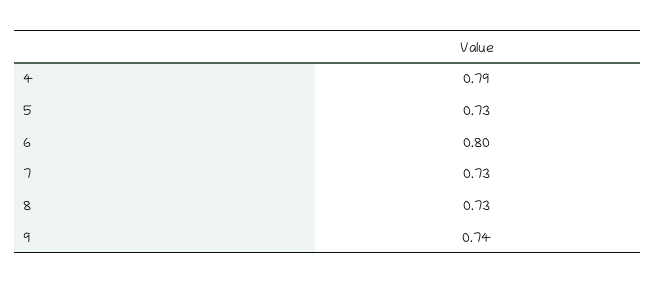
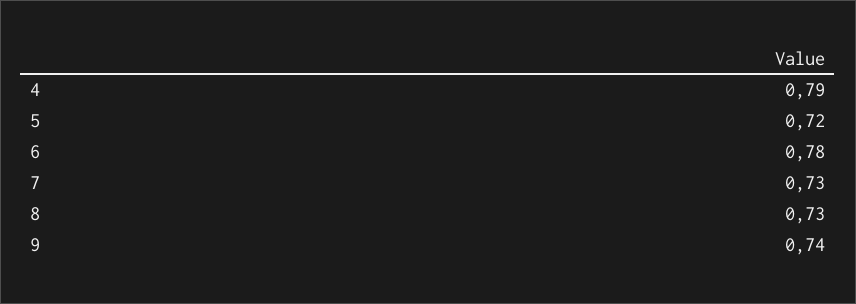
  {
    "4": 0.79,
-   "5": 0.73,
+   "5": 0.72,
-   "6": 0.8,
+   "6": 0.78,
    "7": 0.73,
    "8": 0.73,
    "9": 0.74
  }

